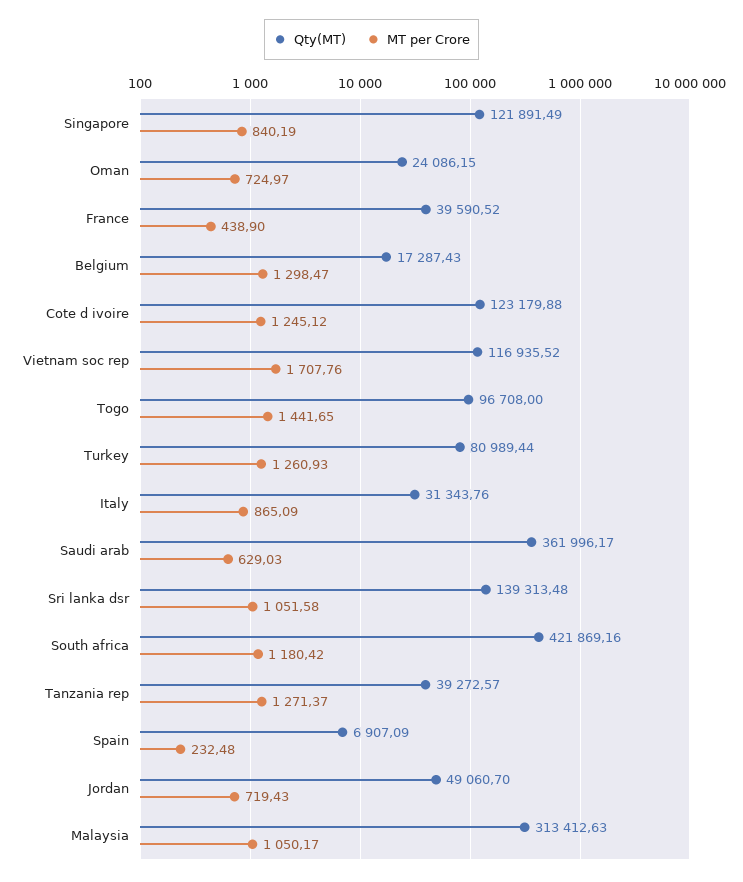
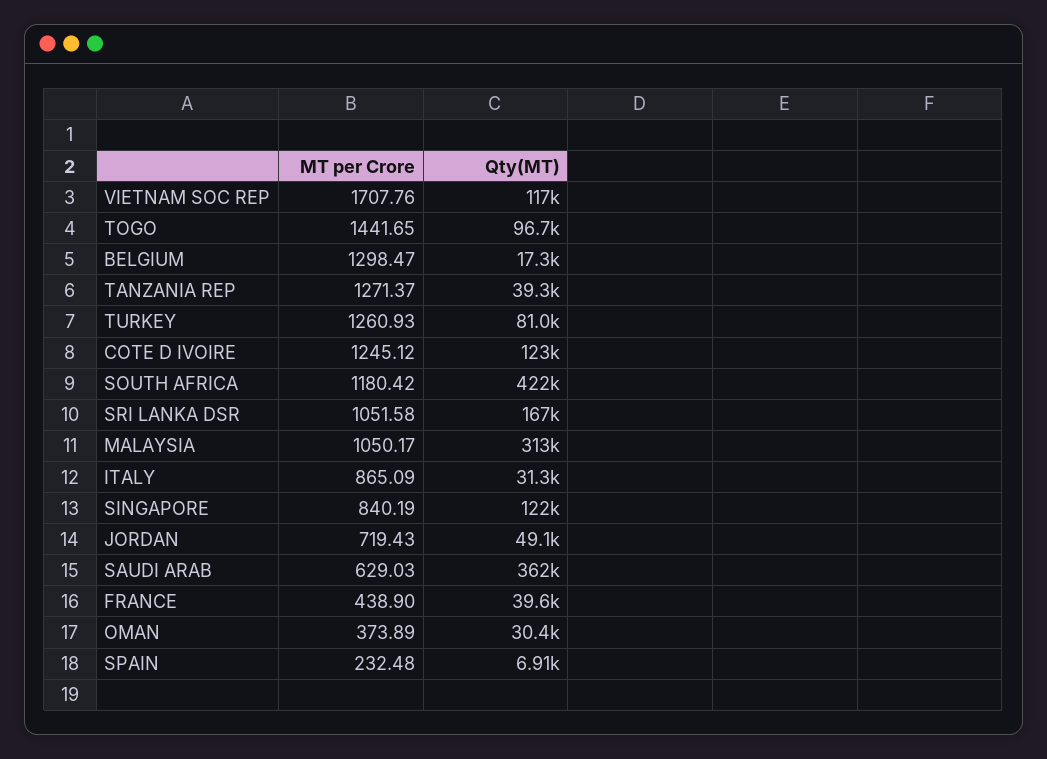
  {
    "Qty(MT)": {
      "Singapore": 121891.49,
-     "Oman": 24086.15,
+     "Oman": 30400,
      "France": 39590.52,
      "Belgium": 17287.43,
      "Cote d ivoire": 123179.88,
      "Vietnam soc rep": 116935.52,
      "Togo": 96708,
      "Turkey": 80989.44,
      "Italy": 31343.76,
      "Saudi arab": 361996.17,
-     "Sri lanka dsr": 139313.48,
+     "Sri lanka dsr": 167000,
      "South africa": 421869.16,
      "Tanzania rep": 39272.57,
      "Spain": 6907.09,
      "Jordan": 49060.7,
      "Malaysia": 313412.63
    },
    "MT per Crore": {
      "Singapore": 840.19,
-     "Oman": 724.97,
+     "Oman": 373.89,
      "France": 438.9,
      "Belgium": 1298.47,
      "Cote d ivoire": 1245.12,
      "Vietnam soc rep": 1707.76,
      "Togo": 1441.65,
      "Turkey": 1260.93,
      "Italy": 865.09,
      "Saudi arab": 629.03,
      "Sri lanka dsr": 1051.58,
      "South africa": 1180.42,
      "Tanzania rep": 1271.37,
      "Spain": 232.48,
      "Jordan": 719.43,
      "Malaysia": 1050.17
    }
  }

